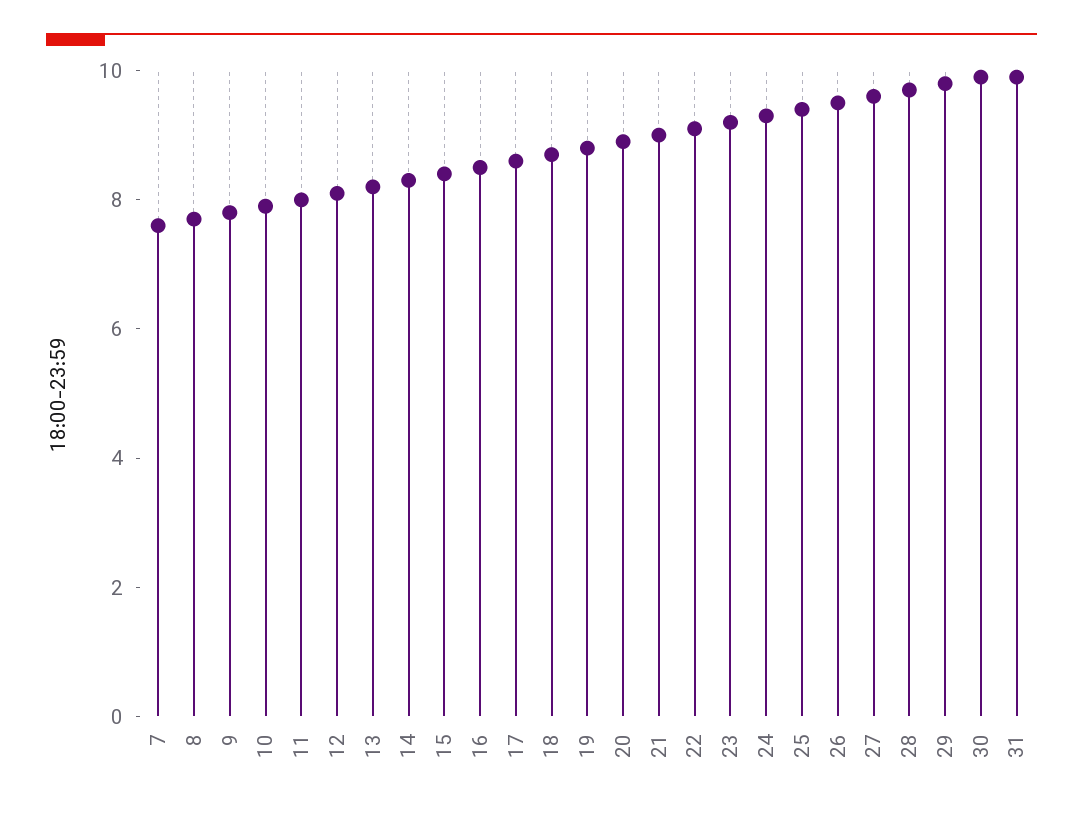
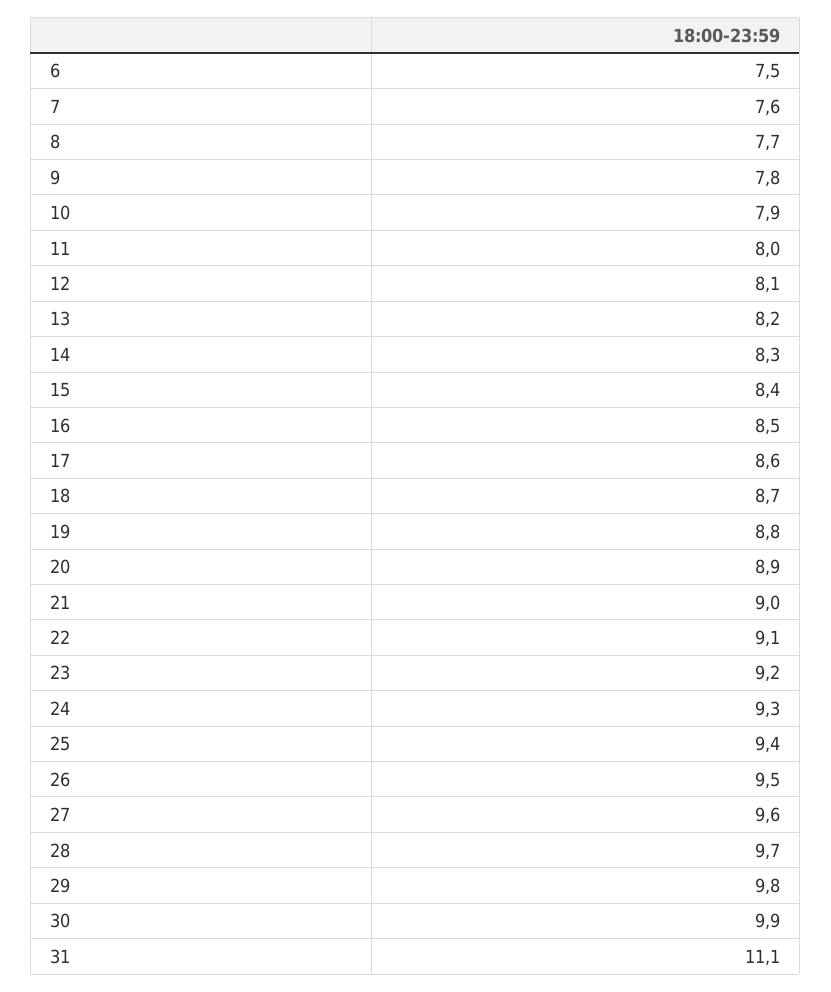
  {
    "7": 7.6,
    "8": 7.7,
    "9": 7.8,
    "10": 7.9,
    "11": 8,
    "12": 8.1,
    "13": 8.2,
    "14": 8.3,
    "15": 8.4,
    "16": 8.5,
    "17": 8.6,
    "18": 8.7,
    "19": 8.8,
    "20": 8.9,
    "21": 9,
    "22": 9.1,
    "23": 9.2,
    "24": 9.3,
    "25": 9.4,
    "26": 9.5,
    "27": 9.6,
    "28": 9.7,
    "29": 9.8,
    "30": 9.9,
-   "31": 10
+   "31": 11.1,
+   "6": 7.5
  }

